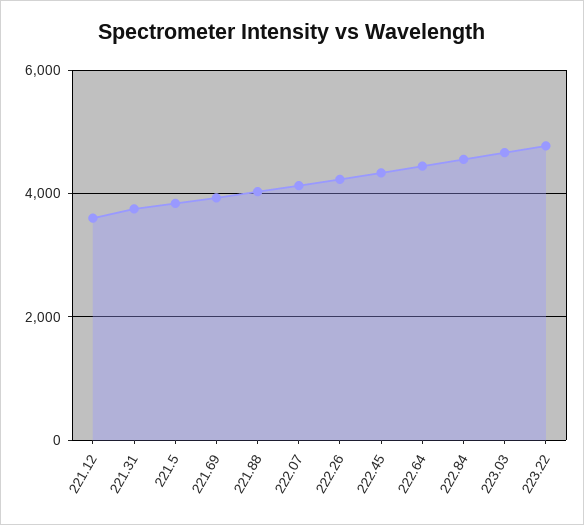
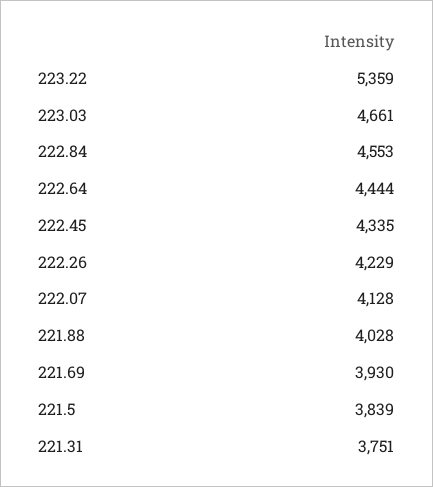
  {
-   "221.12": 3600,
    "221.31": 3751,
    "221.5": 3839,
    "221.69": 3930,
    "221.88": 4028,
    "222.07": 4128,
    "222.26": 4229,
    "222.45": 4335,
    "222.64": 4444,
    "222.84": 4553,
    "223.03": 4661,
-   "223.22": 4800
+   "223.22": 5359
  }

